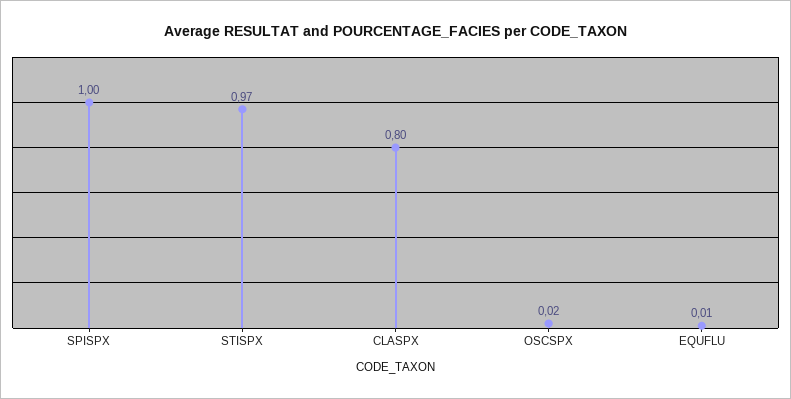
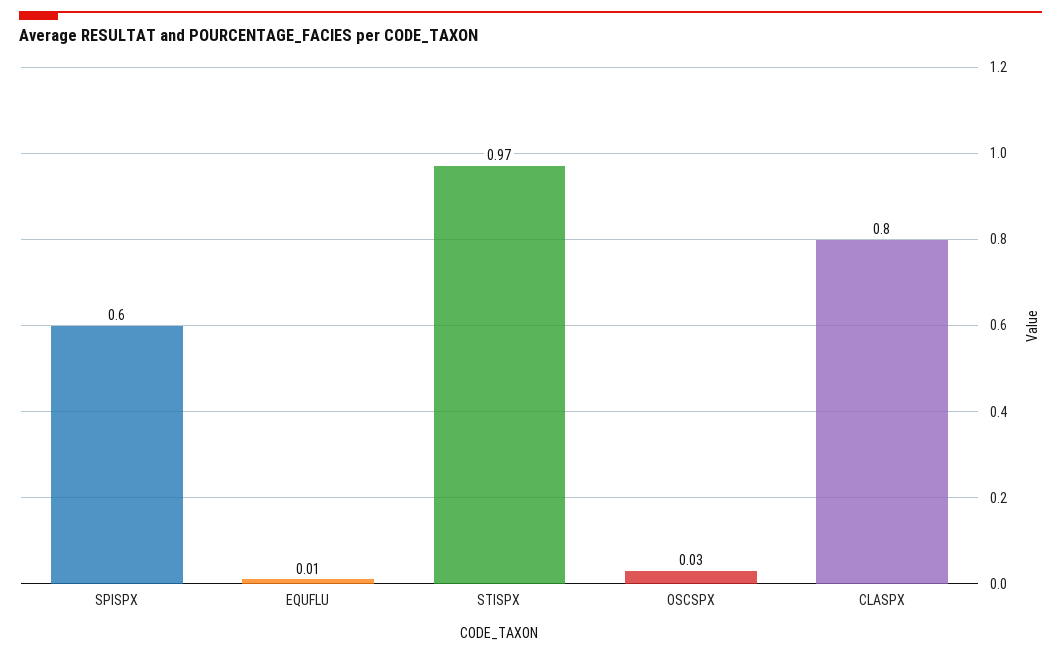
  {
-   "SPISPX": 1,
+   "SPISPX": 0.6,
    "STISPX": 0.97,
    "CLASPX": 0.8,
-   "OSCSPX": 0.02,
+   "OSCSPX": 0.03,
    "EQUFLU": 0.01
  }

